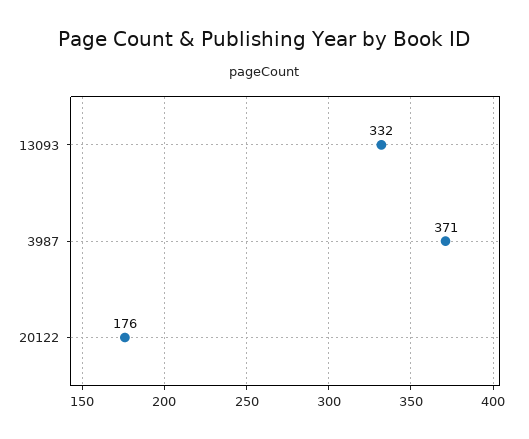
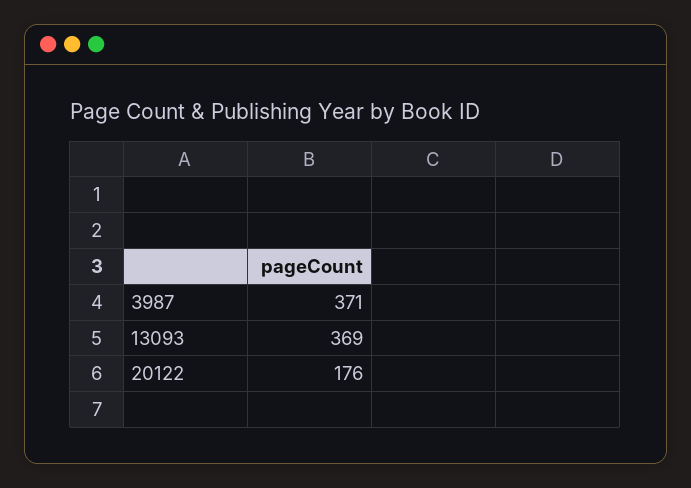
  {
-   "13093": 332,
+   "13093": 369,
    "3987": 371,
    "20122": 176
  }

